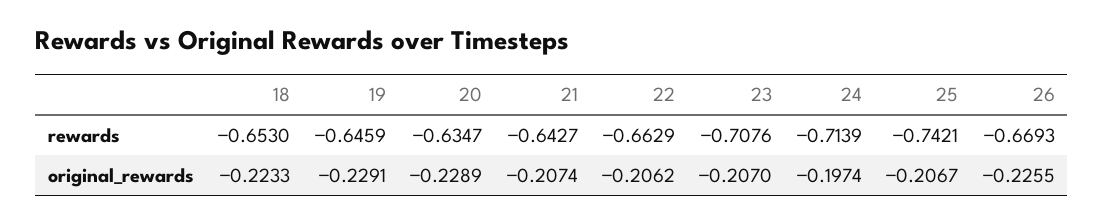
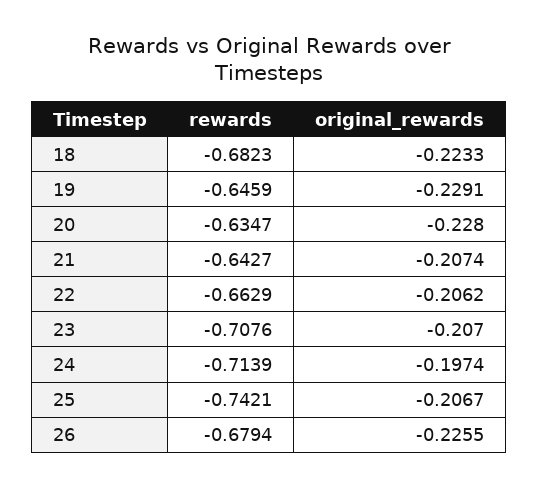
  {
    "18": {
-     "rewards": -0.653,
+     "rewards": -0.6823,
      "original_rewards": -0.2233
    },
    "19": {
      "rewards": -0.6459,
      "original_rewards": -0.2291
    },
    "20": {
      "rewards": -0.6347,
-     "original_rewards": -0.2289
+     "original_rewards": -0.228
    },
    "21": {
      "rewards": -0.6427,
      "original_rewards": -0.2074
    },
    "22": {
      "rewards": -0.6629,
      "original_rewards": -0.2062
    },
    "23": {
      "rewards": -0.7076,
      "original_rewards": -0.207
    },
    "24": {
      "rewards": -0.7139,
      "original_rewards": -0.1974
    },
    "25": {
      "rewards": -0.7421,
      "original_rewards": -0.2067
    },
    "26": {
-     "rewards": -0.6693,
+     "rewards": -0.6794,
      "original_rewards": -0.2255
    }
  }

